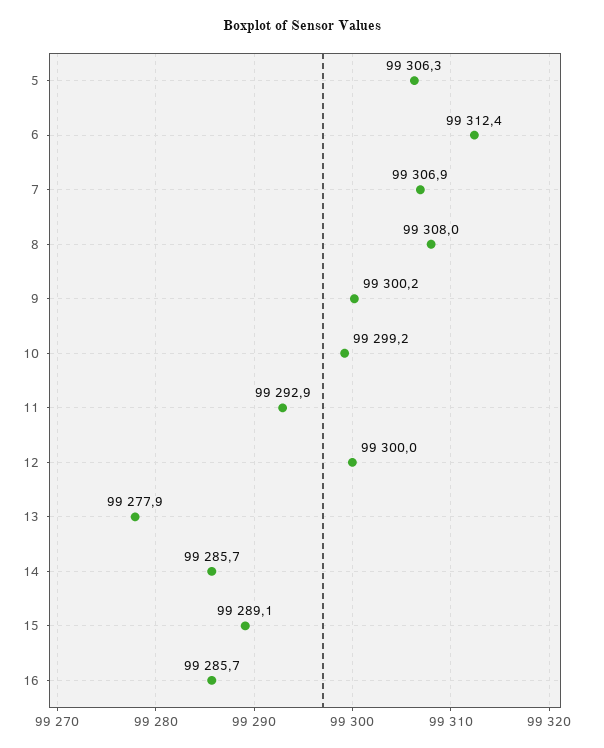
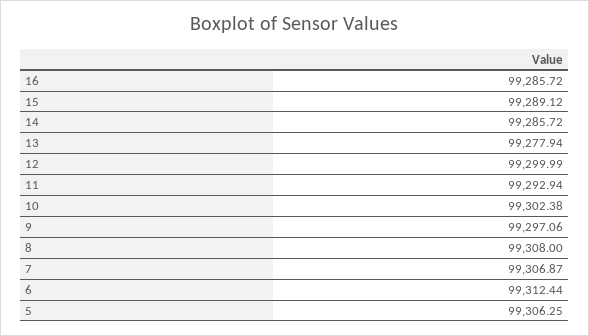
  {
    "5": 99306.25,
    "6": 99312.44,
    "7": 99306.87,
    "8": 99308,
-   "9": 99300.2,
+   "9": 99297.06,
-   "10": 99299.2,
+   "10": 99302.38,
    "11": 99292.94,
    "12": 99299.99,
    "13": 99277.94,
    "14": 99285.72,
    "15": 99289.12,
    "16": 99285.72
  }

